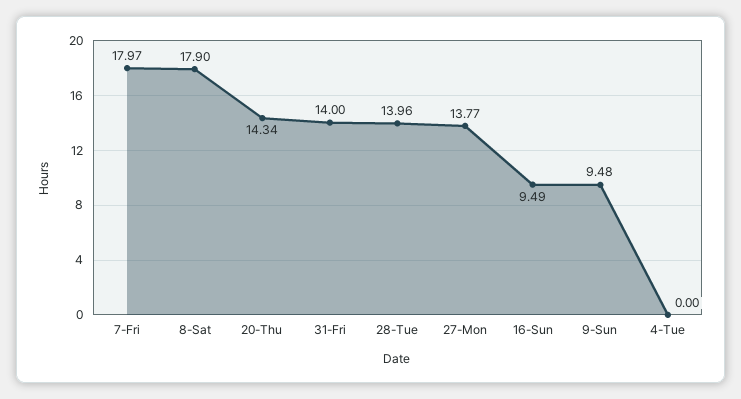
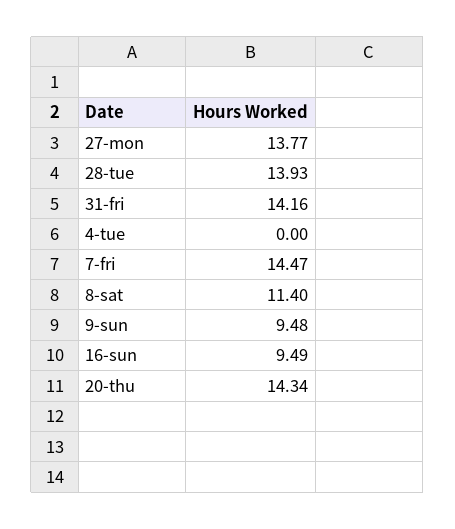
  {
-   "7-Fri": 17.97,
+   "7-Fri": 14.47,
-   "8-Sat": 17.9,
+   "8-Sat": 11.4,
    "20-Thu": 14.34,
-   "31-Fri": 14,
+   "31-Fri": 14.16,
-   "28-Tue": 13.96,
+   "28-Tue": 13.93,
    "27-Mon": 13.77,
    "16-Sun": 9.49,
    "9-Sun": 9.48,
    "4-Tue": 0
  }

